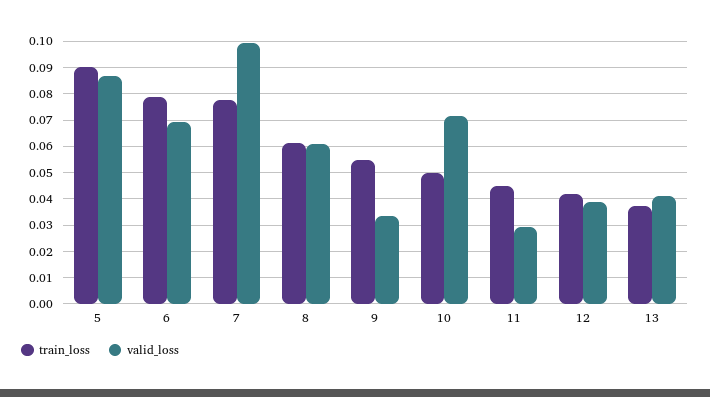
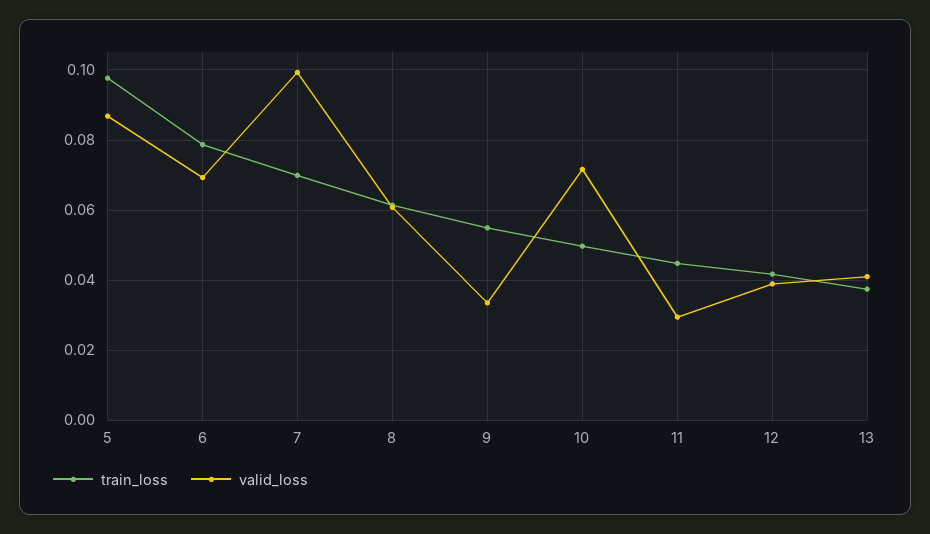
  {
    "train_loss": {
-     "5": 0.09,
+     "5": 0.098,
      "6": 0.078,
-     "7": 0.0775,
+     "7": 0.07,
      "8": 0.062,
      "9": 0.054,
      "10": 0.05,
      "11": 0.044,
      "12": 0.042,
      "13": 0.038
    },
    "valid_loss": {
      "5": 0.086,
      "6": 0.07,
      "7": 0.1,
      "8": 0.06,
      "9": 0.034,
      "10": 0.072,
      "11": 0.03,
      "12": 0.038,
      "13": 0.042
    }
  }

